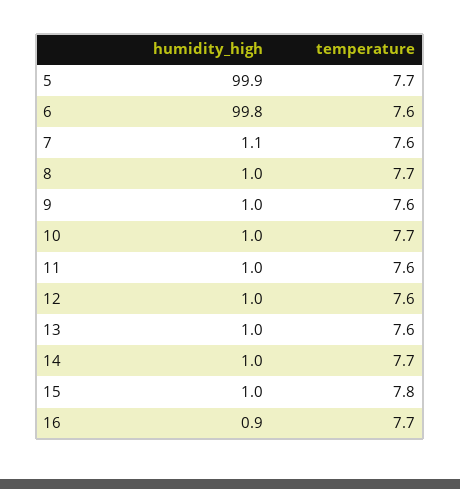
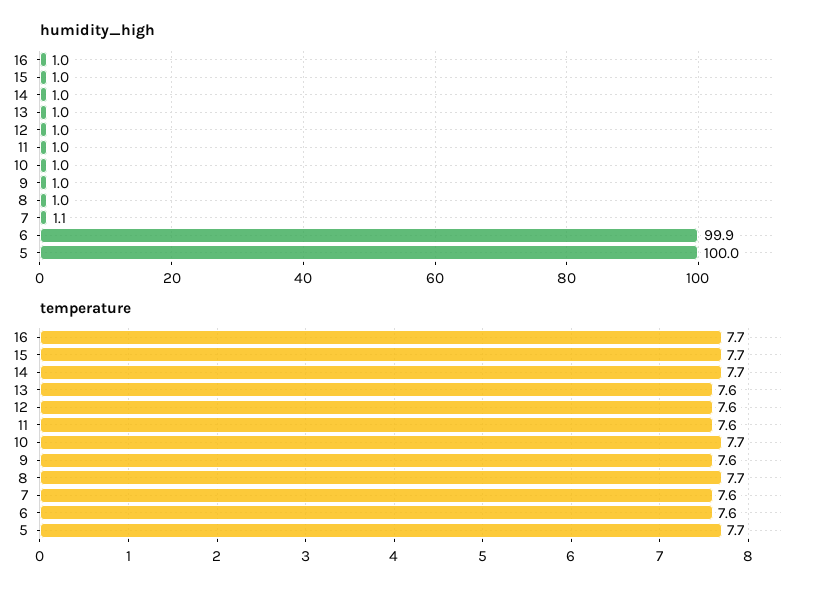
  {
    "humidity_high": {
-     "5": 99.9,
+     "5": 100,
-     "6": 99.8,
+     "6": 99.9,
      "7": 1.1,
      "8": 1,
      "9": 1,
      "10": 1,
      "11": 1,
      "12": 1,
      "13": 1,
      "14": 1,
      "15": 1,
-     "16": 0.9
+     "16": 1
    },
    "temperature": {
      "5": 7.7,
      "6": 7.6,
      "7": 7.6,
      "8": 7.7,
      "9": 7.6,
      "10": 7.7,
      "11": 7.6,
      "12": 7.6,
      "13": 7.6,
      "14": 7.7,
-     "15": 7.8,
+     "15": 7.7,
      "16": 7.7
    }
  }

